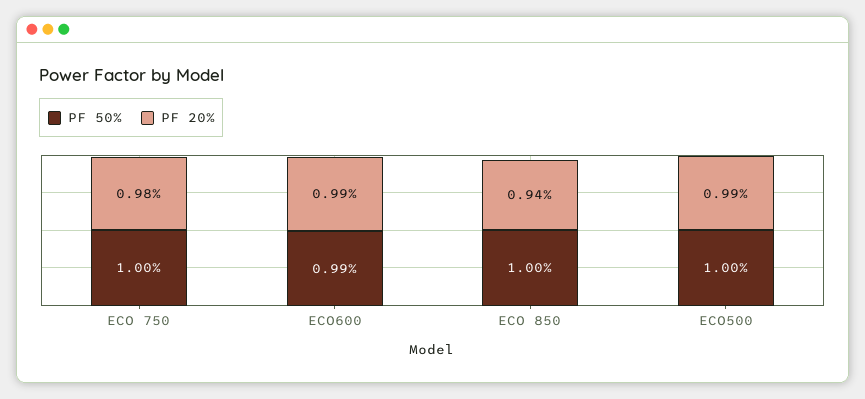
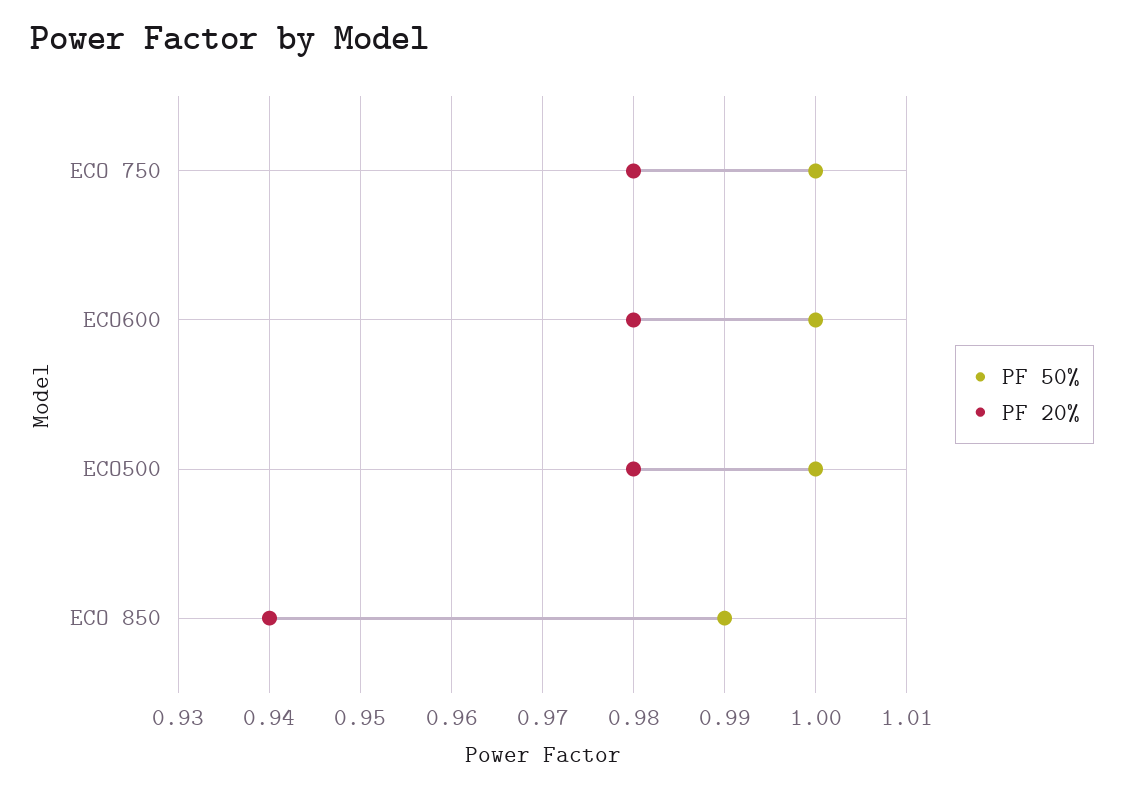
  {
    "PF 50%": {
      "ECO 750": 1,
-     "ECO600": 0.99,
+     "ECO600": 1,
-     "ECO 850": 1,
+     "ECO 850": 0.99,
      "ECO500": 1
    },
    "PF 20%": {
      "ECO 750": 0.98,
-     "ECO600": 0.99,
+     "ECO600": 0.98,
      "ECO 850": 0.94,
-     "ECO500": 0.99
+     "ECO500": 0.98
    }
  }

